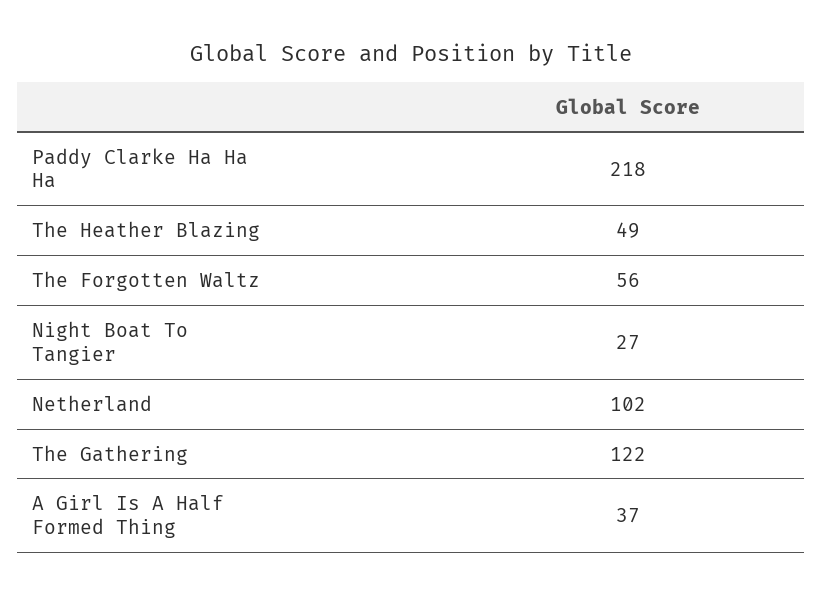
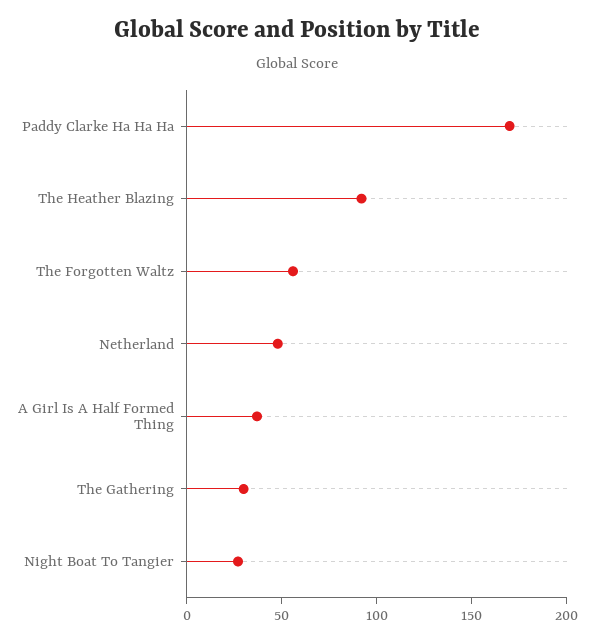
  {
-   "Paddy Clarke Ha Ha Ha": 218,
+   "Paddy Clarke Ha Ha Ha": 170,
-   "The Heather Blazing": 49,
+   "The Heather Blazing": 90,
    "The Forgotten Waltz": 56,
    "Night Boat To Tangier": 27,
-   "Netherland": 102,
+   "Netherland": 50,
-   "The Gathering": 122,
+   "The Gathering": 30,
    "A Girl Is A Half Formed Thing": 37
  }

